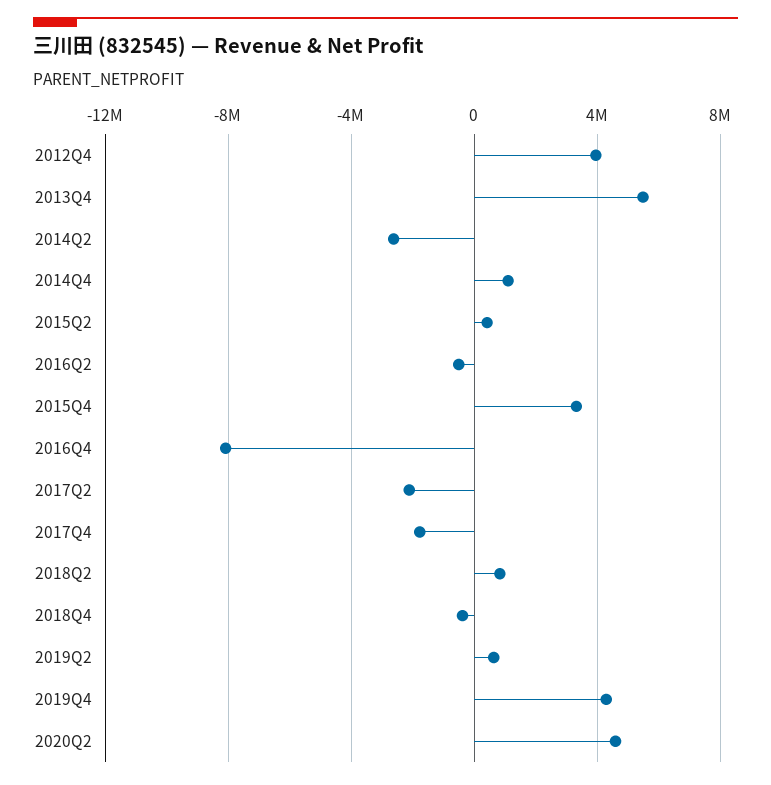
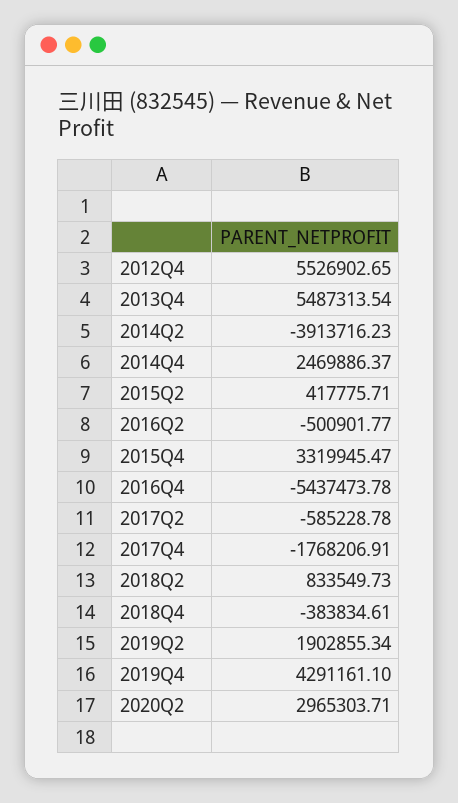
  {
-   "2012Q4": 4000000,
+   "2012Q4": 5526902.65,
    "2013Q4": 5487313.54,
-   "2014Q2": -2500000,
+   "2014Q2": -3913716.23,
-   "2014Q4": 1000000,
+   "2014Q4": 2469886.37,
    "2015Q2": 417775.71,
    "2016Q2": -500901.77,
    "2015Q4": 3319945.47,
-   "2016Q4": -8000000,
+   "2016Q4": -5437473.78,
-   "2017Q2": -2000000,
+   "2017Q2": -585228.78,
    "2017Q4": -1768206.91,
    "2018Q2": 833549.73,
    "2018Q4": -383834.61,
-   "2019Q2": 500000,
+   "2019Q2": 1902855.34,
    "2019Q4": 4291161.1,
-   "2020Q2": 4500000
+   "2020Q2": 2965303.71
  }

